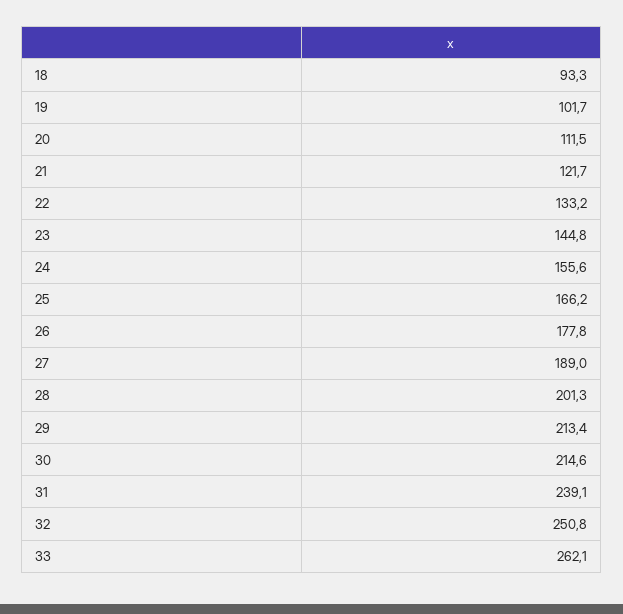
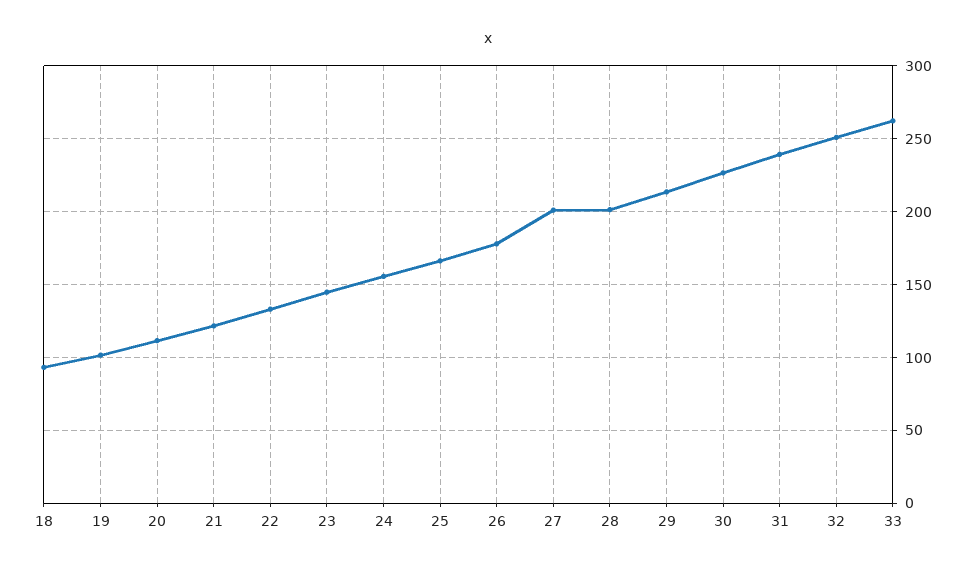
  {
    "18": 93.3,
    "19": 101.7,
    "20": 111.5,
    "21": 121.7,
    "22": 133.2,
    "23": 144.8,
    "24": 155.6,
    "25": 166.2,
    "26": 177.8,
-   "27": 189,
+   "27": 200,
    "28": 201.3,
    "29": 213.4,
-   "30": 214.6,
+   "30": 225,
    "31": 239.1,
    "32": 250.8,
    "33": 262.1
  }

